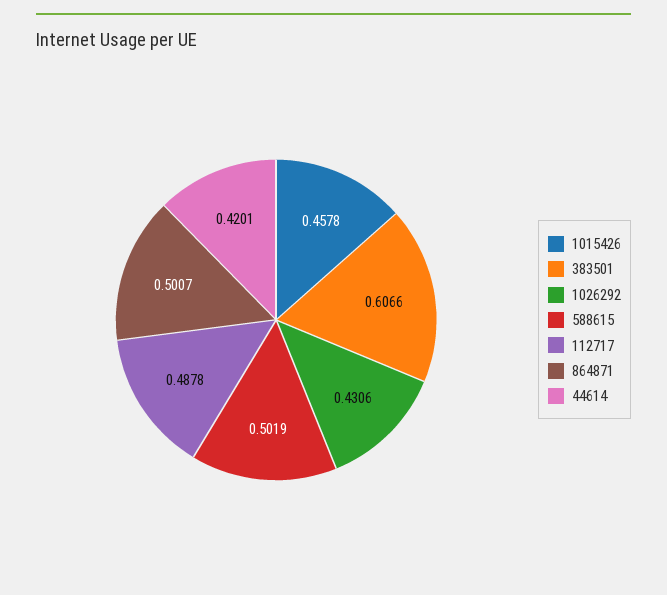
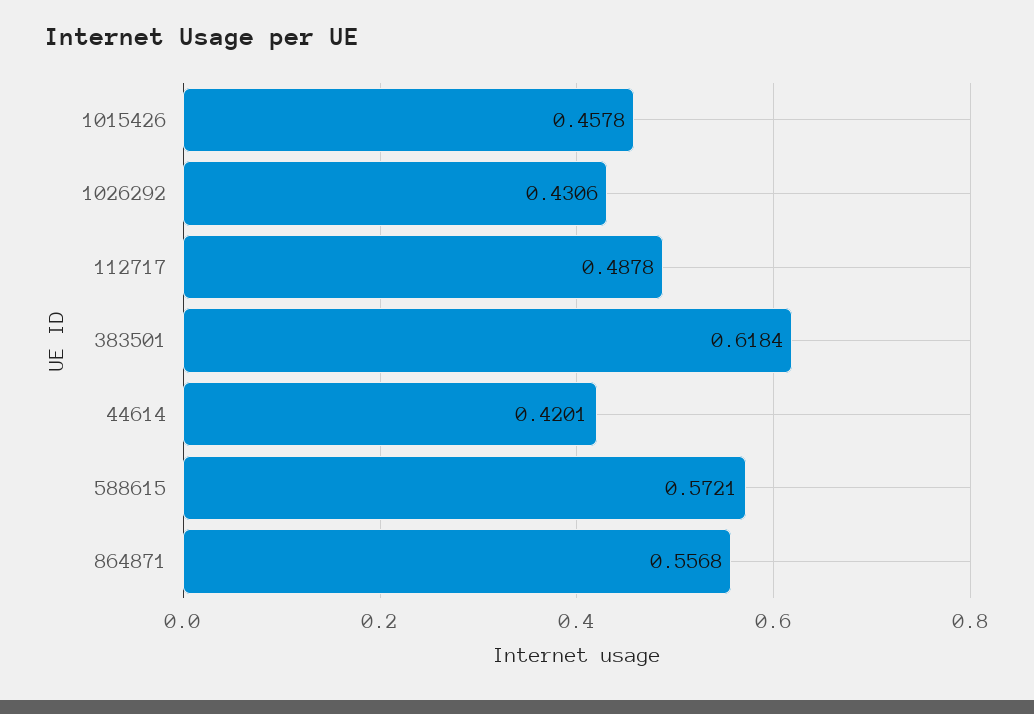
  {
    "1015426": 0.4578,
-   "383501": 0.6066,
+   "383501": 0.6184,
    "1026292": 0.4306,
-   "588615": 0.5019,
+   "588615": 0.5721,
    "112717": 0.4878,
-   "864871": 0.5007,
+   "864871": 0.5568,
    "44614": 0.4201
  }

